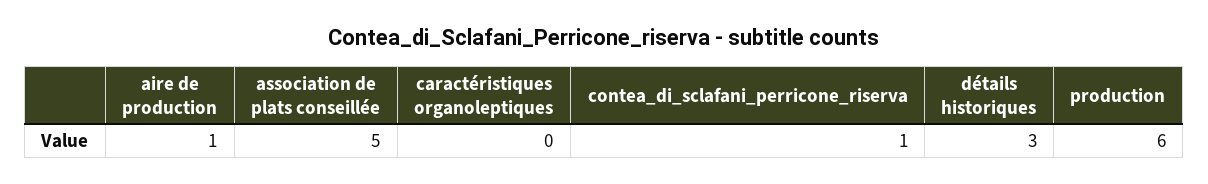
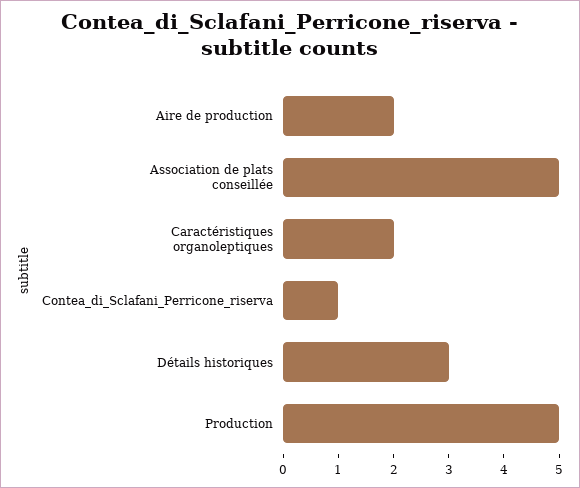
  {
-   "aire de production": 1,
+   "aire de production": 2,
    "association de plats conseillée": 5,
-   "caractéristiques organoleptiques": 0,
+   "caractéristiques organoleptiques": 2,
    "contea_di_sclafani_perricone_riserva": 1,
    "détails historiques": 3,
-   "production": 6
+   "production": 5
  }

